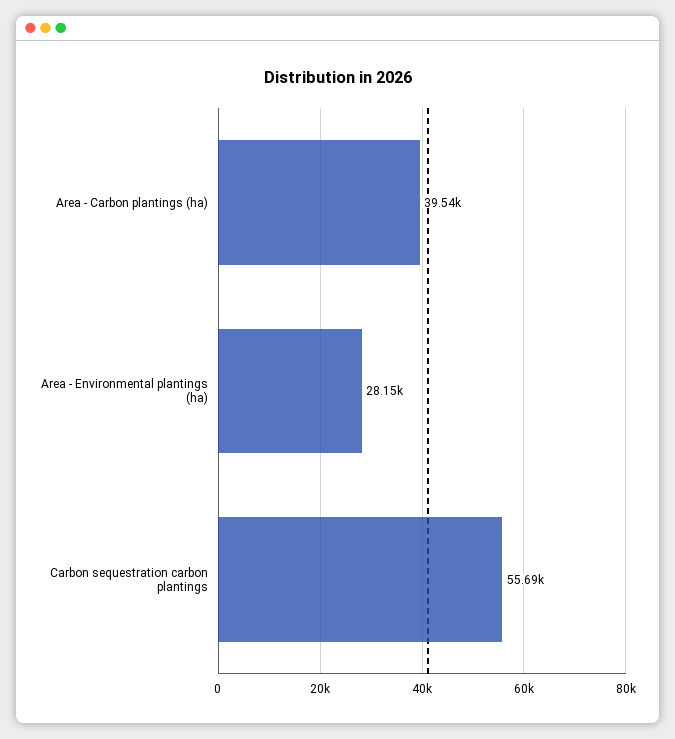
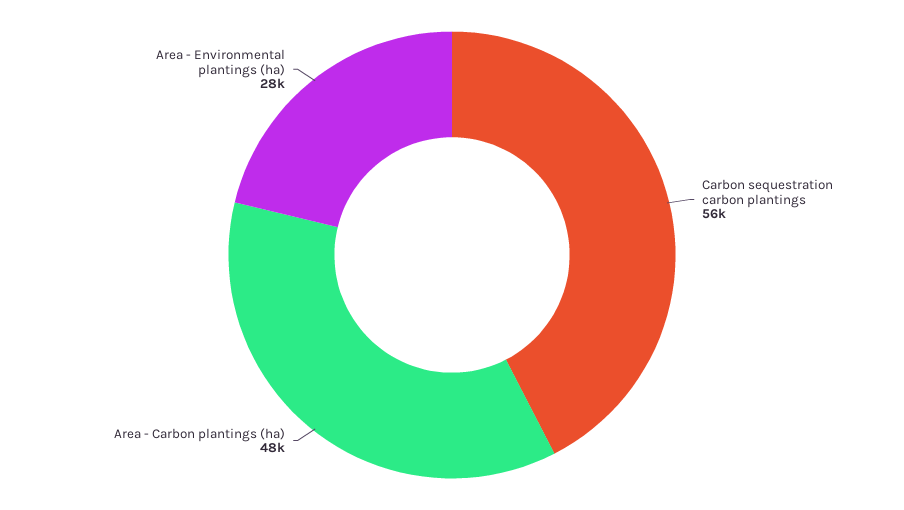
  {
-   "Area - Carbon plantings (ha)": 39540,
+   "Area - Carbon plantings (ha)": 48000,
    "Area - Environmental plantings (ha)": 28150,
    "Carbon sequestration carbon plantings": 55690
  }

